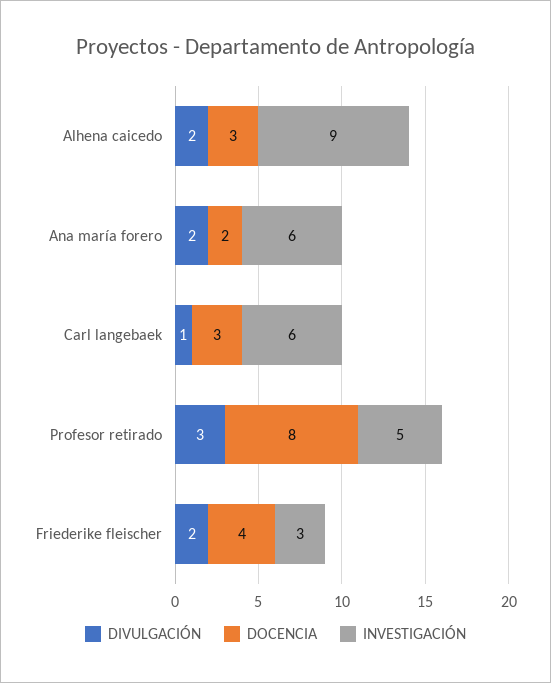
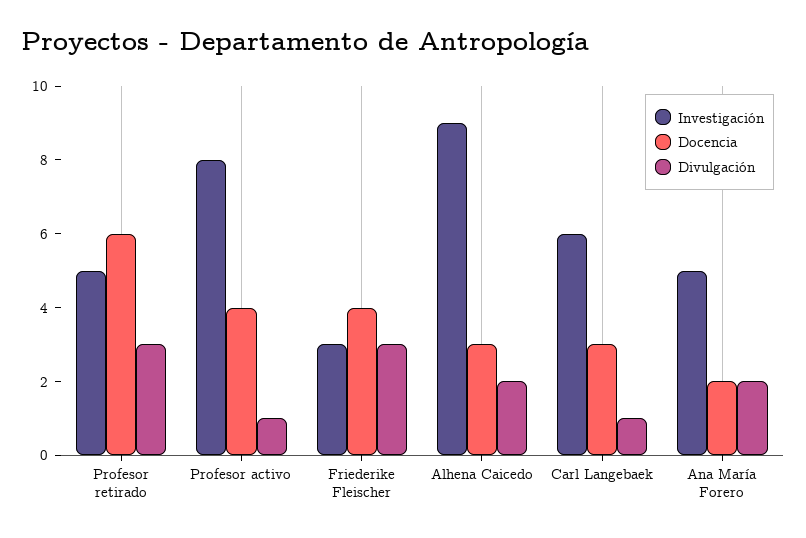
  {
    "DIVULGACIÓN": {
      "Alhena caicedo": 2,
      "Ana maría forero": 2,
      "Carl langebaek": 1,
      "Profesor retirado": 3,
-     "Friederike fleischer": 2
+     "Friederike fleischer": 3,
+     "Profesor activo": 1
    },
    "DOCENCIA": {
      "Alhena caicedo": 3,
      "Ana maría forero": 2,
      "Carl langebaek": 3,
-     "Profesor retirado": 8,
+     "Profesor retirado": 6,
-     "Friederike fleischer": 4
+     "Friederike fleischer": 4,
+     "Profesor activo": 4
    },
    "INVESTIGACIÓN": {
      "Alhena caicedo": 9,
-     "Ana maría forero": 6,
+     "Ana maría forero": 5,
      "Carl langebaek": 6,
      "Profesor retirado": 5,
-     "Friederike fleischer": 3
+     "Friederike fleischer": 3,
+     "Profesor activo": 8
    }
  }

